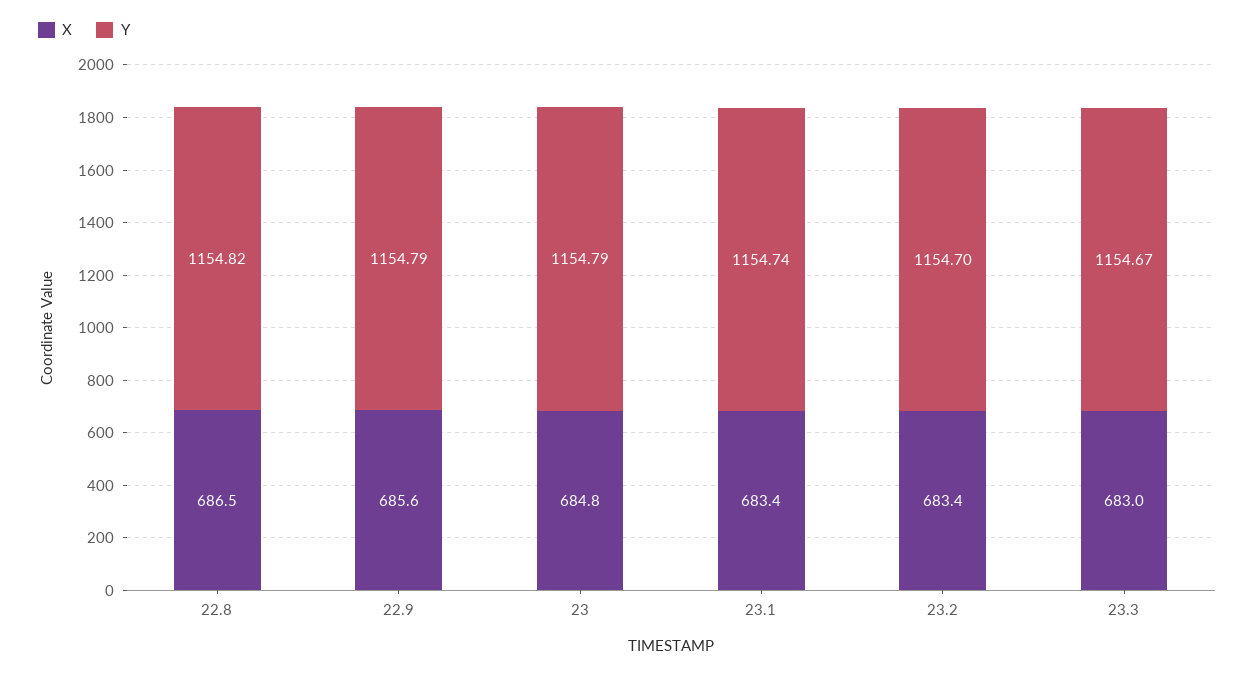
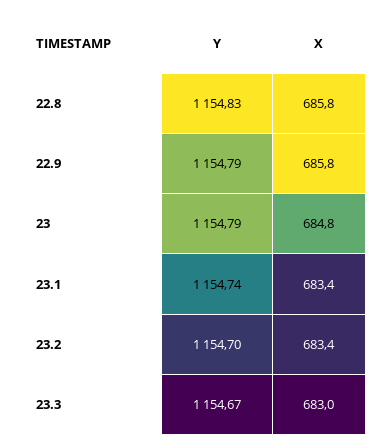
  {
    "X": {
-     "22.8": 686.5,
+     "22.8": 685.8,
-     "22.9": 685.6,
+     "22.9": 685.8,
      "23": 684.8,
      "23.1": 683.4,
      "23.2": 683.4,
      "23.3": 683
    },
    "Y": {
-     "22.8": 1154.82,
+     "22.8": 1154.83,
      "22.9": 1154.79,
      "23": 1154.79,
      "23.1": 1154.74,
      "23.2": 1154.7,
      "23.3": 1154.67
    }
  }

